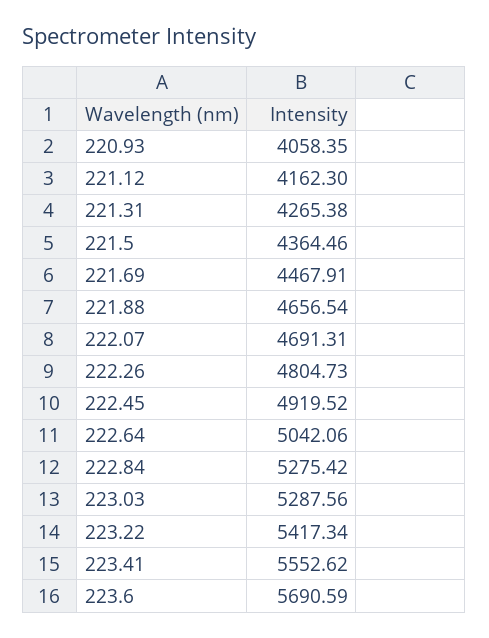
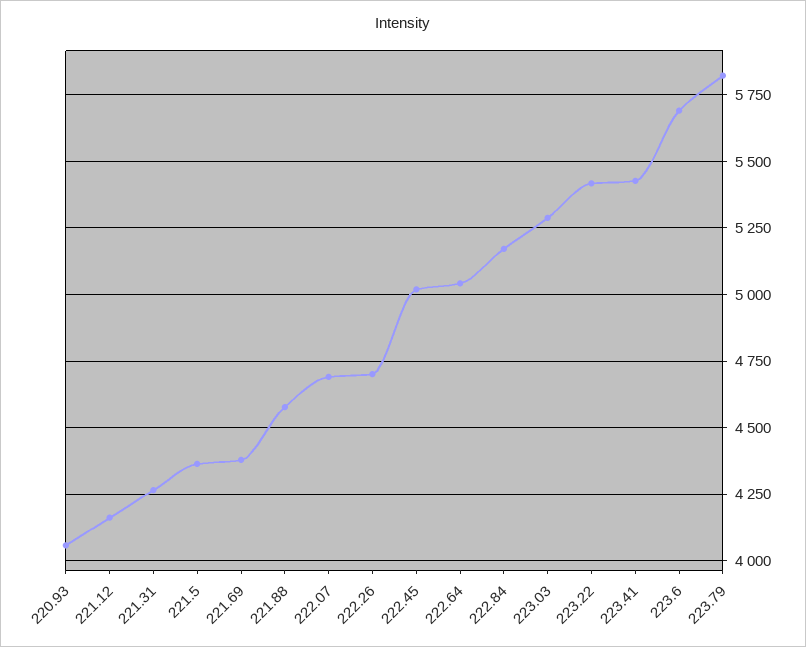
  {
    "220.93": 4058.35,
    "221.12": 4162.3,
    "221.31": 4265.38,
    "221.5": 4364.46,
-   "221.69": 4467.91,
+   "221.69": 4375,
-   "221.88": 4656.54,
+   "221.88": 4575,
    "222.07": 4691.31,
-   "222.26": 4804.73,
+   "222.26": 4700,
-   "222.45": 4919.52,
+   "222.45": 5025,
    "222.64": 5042.06,
-   "222.84": 5275.42,
+   "222.84": 5175,
    "223.03": 5287.56,
    "223.22": 5417.34,
-   "223.41": 5552.62,
+   "223.41": 5425,
-   "223.6": 5690.59
+   "223.6": 5690.59,
+   "223.79": 5825
  }

